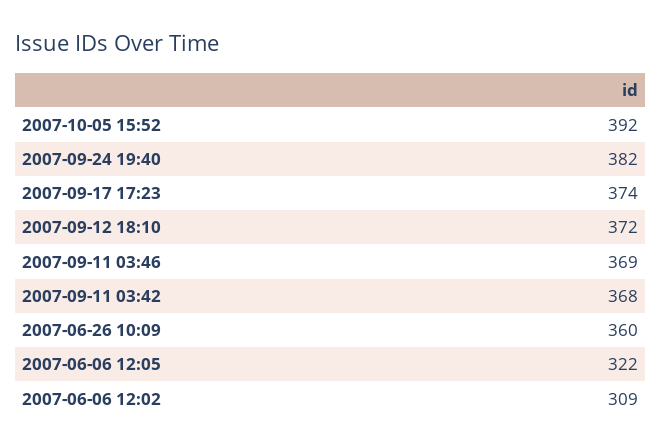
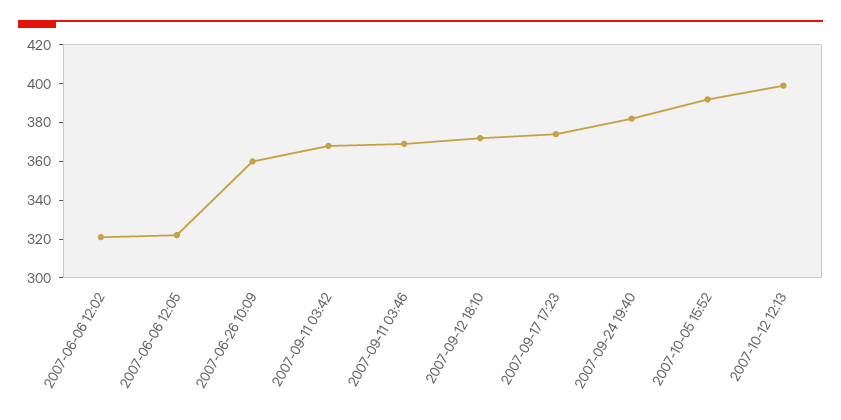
  {
    "2007-10-05 15:52": 392,
    "2007-09-24 19:40": 382,
    "2007-09-17 17:23": 374,
    "2007-09-12 18:10": 372,
    "2007-09-11 03:46": 369,
    "2007-09-11 03:42": 368,
    "2007-06-26 10:09": 360,
    "2007-06-06 12:05": 322,
-   "2007-06-06 12:02": 309
+   "2007-06-06 12:02": 320,
+   "2007-10-12 12:13": 400
  }

